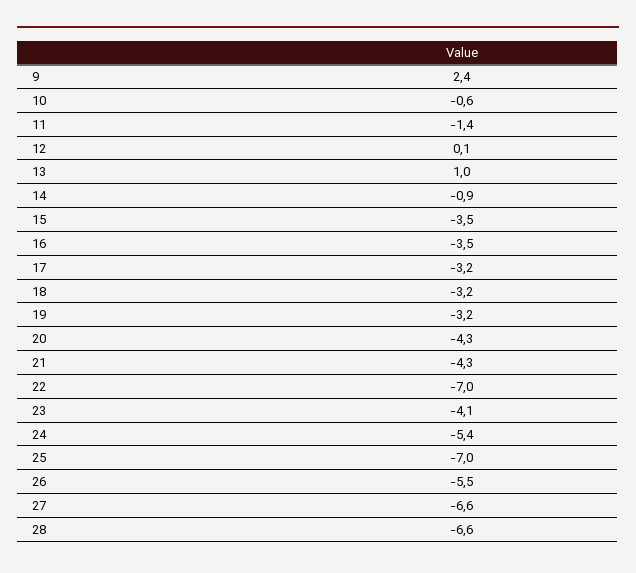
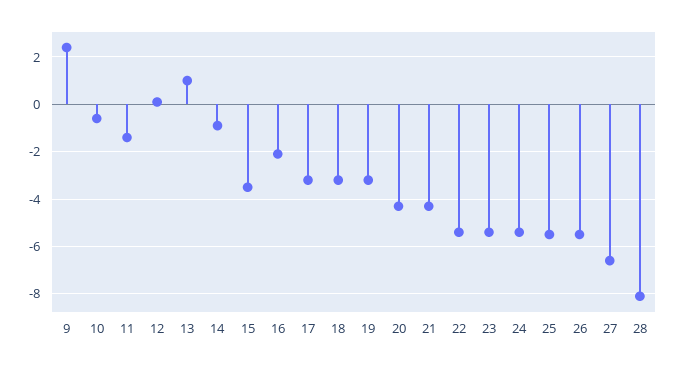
  {
    "9": 2.4,
    "10": -0.6,
    "11": -1.4,
    "12": 0.1,
    "13": 1,
    "14": -0.9,
    "15": -3.5,
-   "16": -3.5,
+   "16": -2,
    "17": -3.2,
    "18": -3.2,
    "19": -3.2,
    "20": -4.3,
    "21": -4.3,
-   "22": -7,
+   "22": -5.5,
-   "23": -4.1,
+   "23": -5.5,
    "24": -5.4,
-   "25": -7,
+   "25": -5.5,
    "26": -5.5,
    "27": -6.6,
-   "28": -6.6
+   "28": -8
  }

